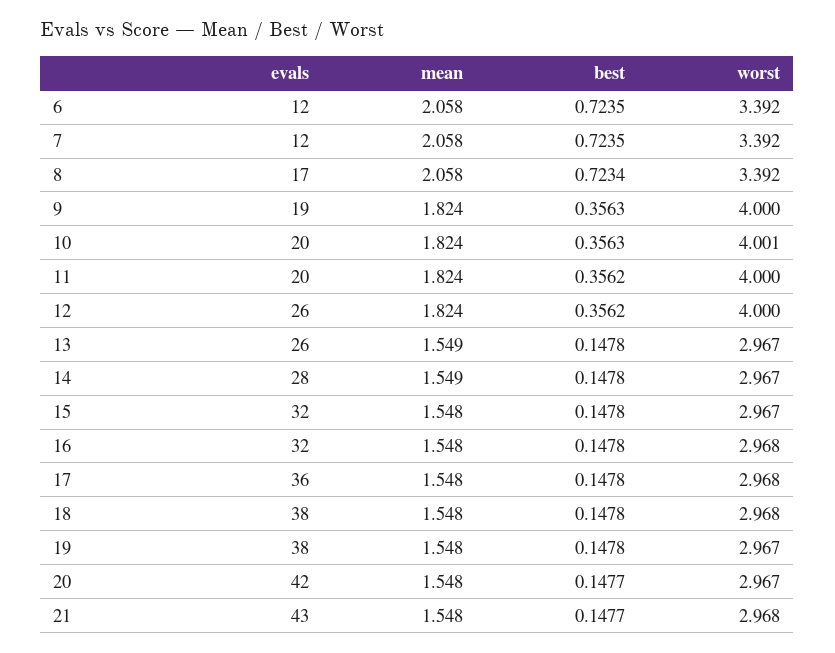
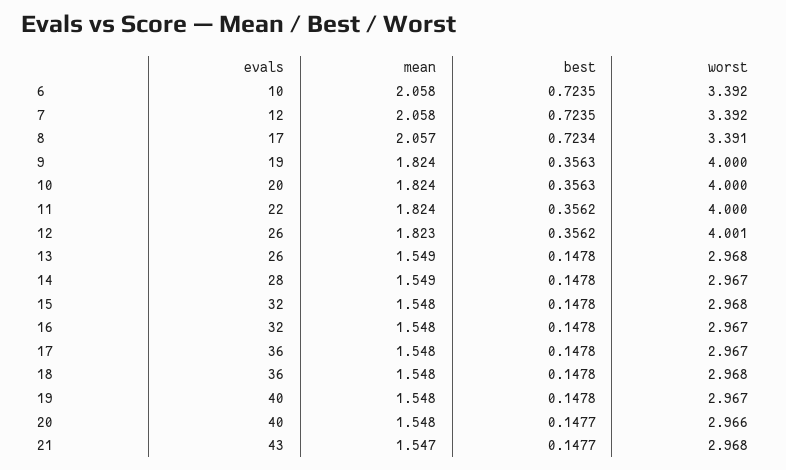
  {
    "evals": {
-     "6": 12,
+     "6": 10,
      "7": 12,
      "8": 17,
      "9": 19,
      "10": 20,
-     "11": 20,
+     "11": 22,
      "12": 26,
      "13": 26,
      "14": 28,
      "15": 32,
      "16": 32,
      "17": 36,
-     "18": 38,
+     "18": 36,
-     "19": 38,
+     "19": 40,
-     "20": 42,
+     "20": 40,
      "21": 43
    },
    "mean": {
      "6": 2.058,
      "7": 2.058,
-     "8": 2.058,
+     "8": 2.057,
      "9": 1.824,
      "10": 1.824,
      "11": 1.824,
-     "12": 1.824,
+     "12": 1.823,
      "13": 1.549,
      "14": 1.549,
      "15": 1.548,
      "16": 1.548,
      "17": 1.548,
      "18": 1.548,
      "19": 1.548,
      "20": 1.548,
-     "21": 1.548
+     "21": 1.547
    },
    "best": {
      "6": 0.7235,
      "7": 0.7235,
      "8": 0.7234,
      "9": 0.3563,
      "10": 0.3563,
      "11": 0.3562,
      "12": 0.3562,
      "13": 0.1478,
      "14": 0.1478,
      "15": 0.1478,
      "16": 0.1478,
      "17": 0.1478,
      "18": 0.1478,
      "19": 0.1478,
      "20": 0.1477,
      "21": 0.1477
    },
    "worst": {
      "6": 3.392,
      "7": 3.392,
-     "8": 3.392,
+     "8": 3.391,
      "9": 4,
-     "10": 4.001,
+     "10": 4,
      "11": 4,
-     "12": 4,
+     "12": 4.001,
-     "13": 2.967,
+     "13": 2.968,
      "14": 2.967,
-     "15": 2.967,
+     "15": 2.968,
-     "16": 2.968,
+     "16": 2.967,
-     "17": 2.968,
+     "17": 2.967,
      "18": 2.968,
      "19": 2.967,
-     "20": 2.967,
+     "20": 2.966,
      "21": 2.968
    }
  }

